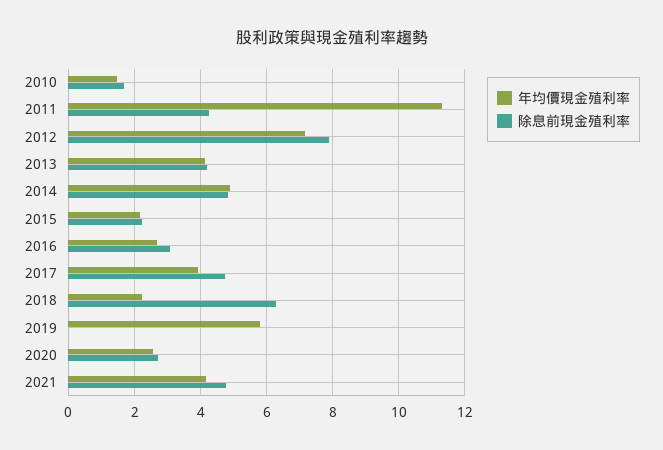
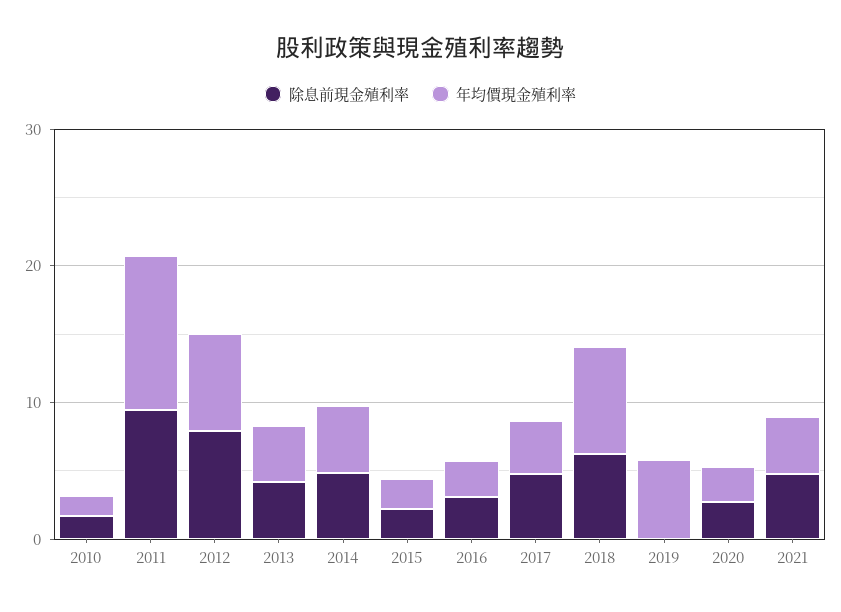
  {
    "年均價現金殖利率": {
      "2010": 1.4,
      "2011": 11.4,
      "2012": 7.2,
      "2013": 4.2,
      "2014": 5,
      "2015": 2.2,
      "2016": 2.6,
      "2017": 4,
-     "2018": 2.2,
+     "2018": 8,
      "2019": 5.8,
      "2020": 2.6,
      "2021": 4.2
    },
    "除息前現金殖利率": {
      "2010": 1.6,
-     "2011": 4.2,
+     "2011": 10,
      "2012": 7.8,
      "2013": 4.2,
      "2014": 4.8,
      "2015": 2.2,
      "2016": 3,
      "2017": 4.8,
      "2018": 6.2,
      "2019": 0,
      "2020": 2.8,
      "2021": 4.8
    }
  }

